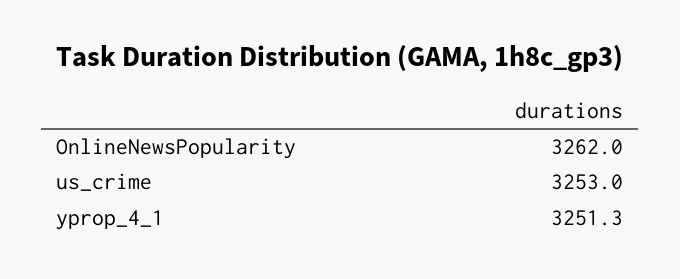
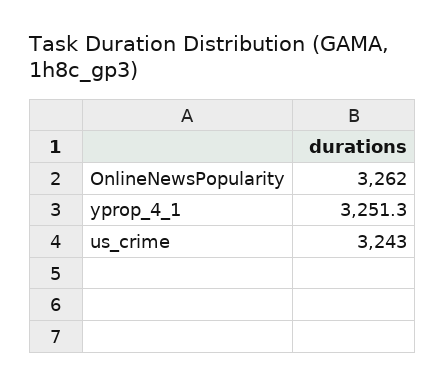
  {
    "OnlineNewsPopularity": 3262,
-   "us_crime": 3253,
+   "us_crime": 3243,
    "yprop_4_1": 3251.3
  }

